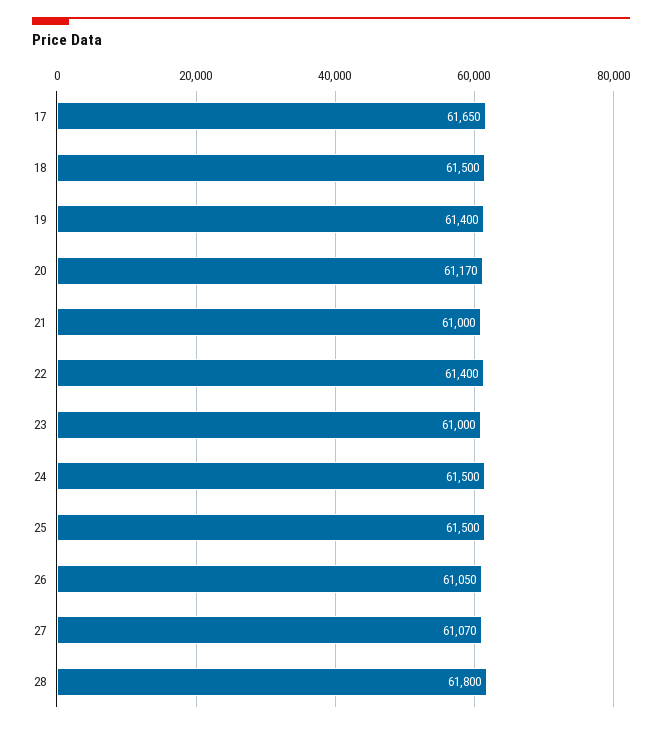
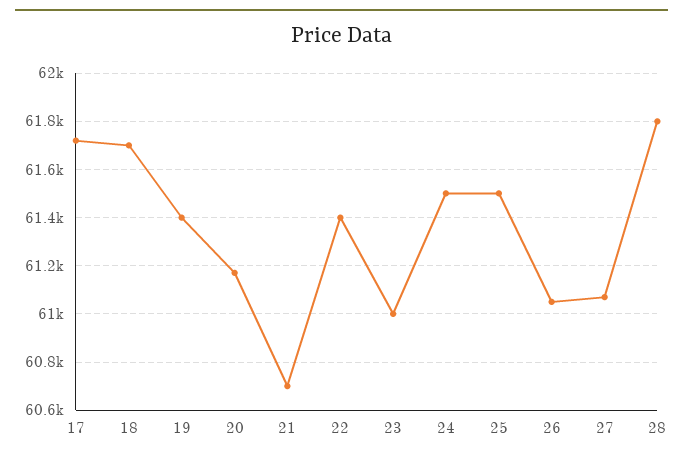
  {
-   "17": 61650,
+   "17": 61725,
-   "18": 61500,
+   "18": 61700,
    "19": 61400,
    "20": 61170,
-   "21": 61000,
+   "21": 60700,
    "22": 61400,
    "23": 61000,
    "24": 61500,
    "25": 61500,
    "26": 61050,
    "27": 61070,
    "28": 61800
  }

